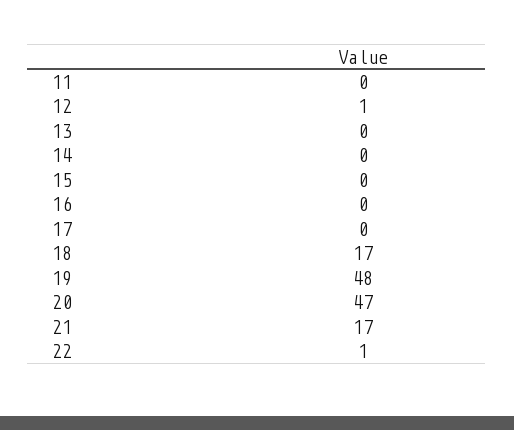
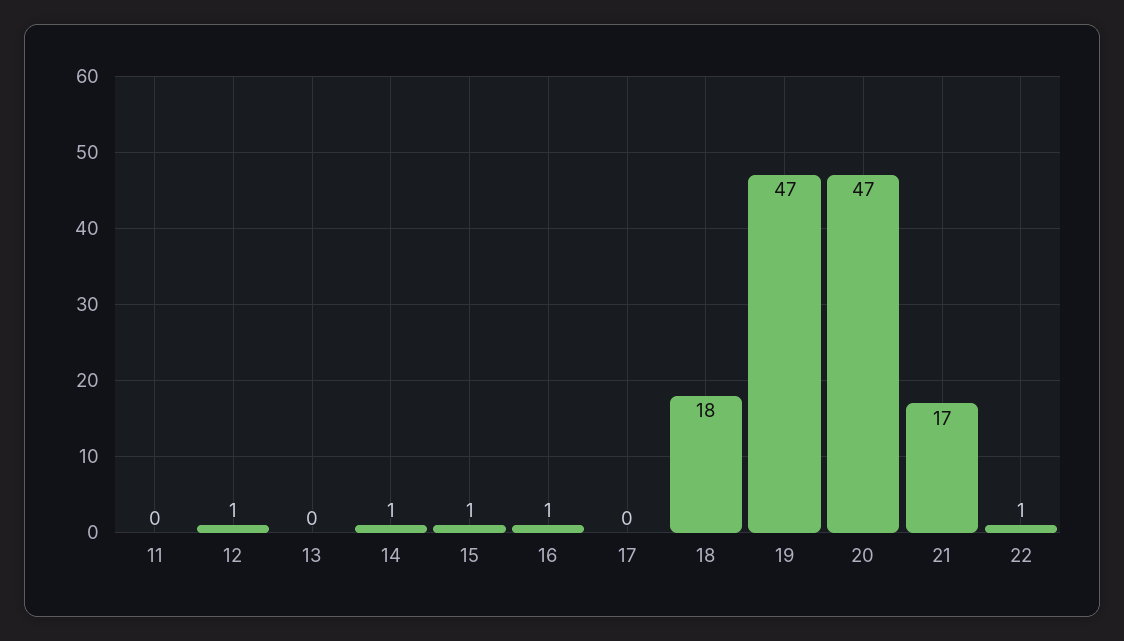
  {
    "11": 0,
    "12": 1,
    "13": 0,
-   "14": 0,
+   "14": 1,
-   "15": 0,
+   "15": 1,
-   "16": 0,
+   "16": 1,
    "17": 0,
-   "18": 17,
+   "18": 18,
-   "19": 48,
+   "19": 47,
    "20": 47,
    "21": 17,
    "22": 1
  }

